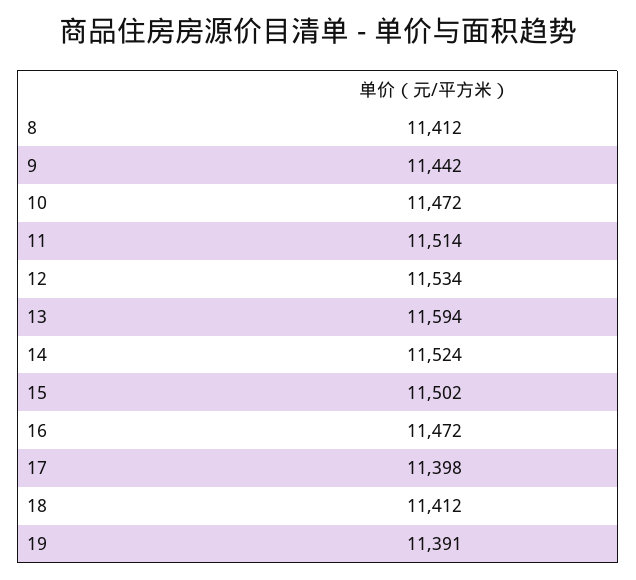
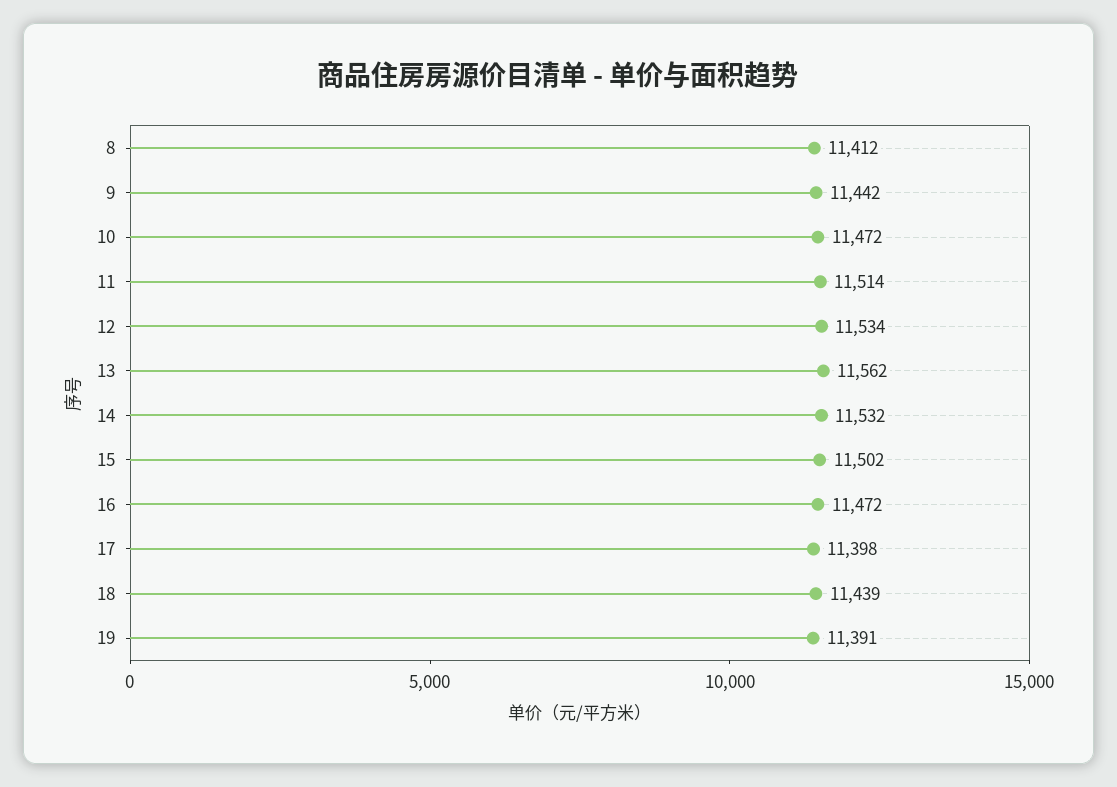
  {
    "8": 11412,
    "9": 11442,
    "10": 11472,
    "11": 11514,
    "12": 11534,
-   "13": 11594,
+   "13": 11562,
-   "14": 11524,
+   "14": 11532,
    "15": 11502,
    "16": 11472,
    "17": 11398,
-   "18": 11412,
+   "18": 11439,
    "19": 11391
  }

